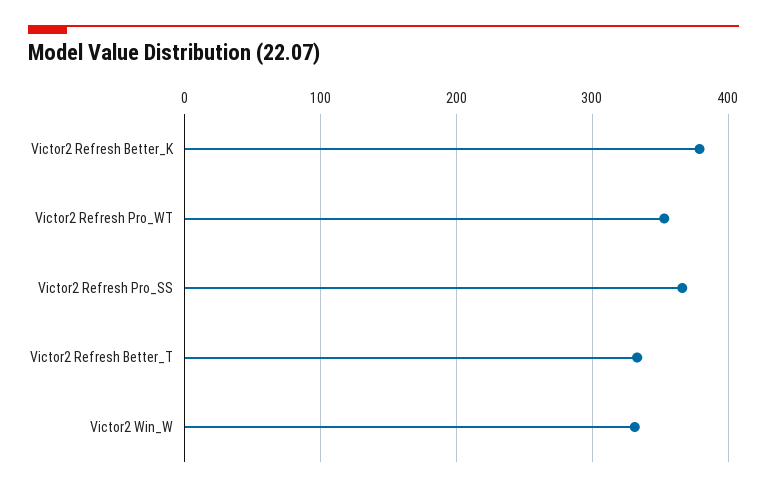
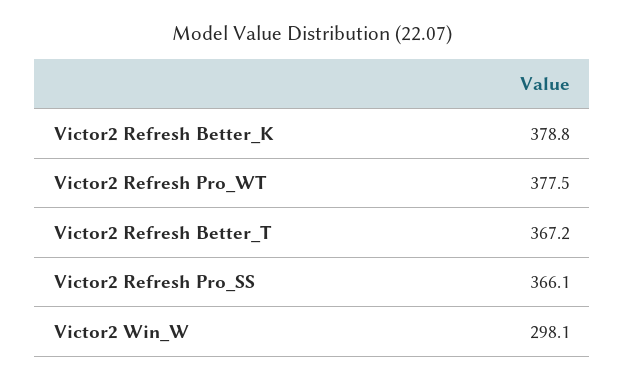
  {
    "Victor2 Refresh Better_K": 378.8,
-   "Victor2 Refresh Pro_WT": 350,
+   "Victor2 Refresh Pro_WT": 377.5,
    "Victor2 Refresh Pro_SS": 366.1,
-   "Victor2 Refresh Better_T": 330,
+   "Victor2 Refresh Better_T": 367.2,
-   "Victor2 Win_W": 330
+   "Victor2 Win_W": 298.1
  }

